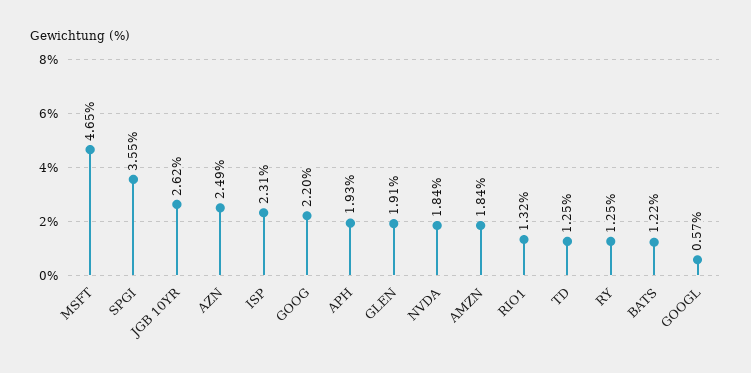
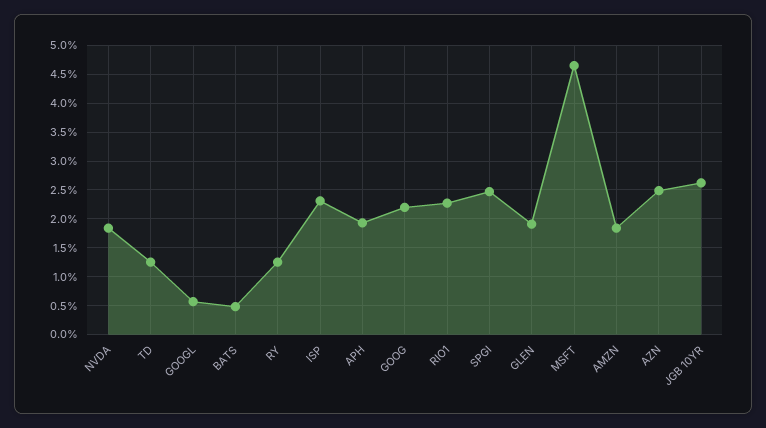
  {
    "MSFT": 4.65,
-   "SPGI": 3.55,
+   "SPGI": 2.5,
    "JGB 10YR": 2.62,
    "AZN": 2.49,
    "ISP": 2.31,
    "GOOG": 2.2,
    "APH": 1.93,
    "GLEN": 1.91,
    "NVDA": 1.84,
    "AMZN": 1.84,
-   "RIO1": 1.32,
+   "RIO1": 2.25,
    "TD": 1.25,
    "RY": 1.25,
-   "BATS": 1.22,
+   "BATS": 0.5,
    "GOOGL": 0.57
  }

